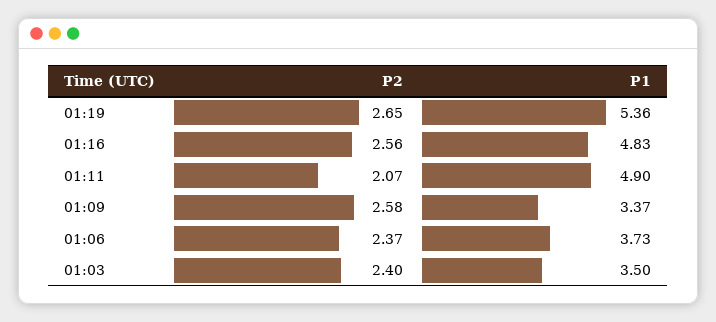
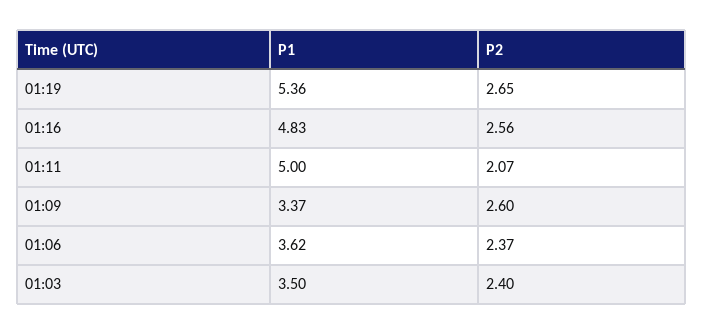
  {
    "P2": {
      "01:19": 2.65,
      "01:16": 2.56,
      "01:11": 2.07,
-     "01:09": 2.58,
+     "01:09": 2.6,
      "01:06": 2.37,
      "01:03": 2.4
    },
    "P1": {
      "01:19": 5.36,
      "01:16": 4.83,
-     "01:11": 4.9,
+     "01:11": 5,
      "01:09": 3.37,
-     "01:06": 3.73,
+     "01:06": 3.62,
      "01:03": 3.5
    }
  }

